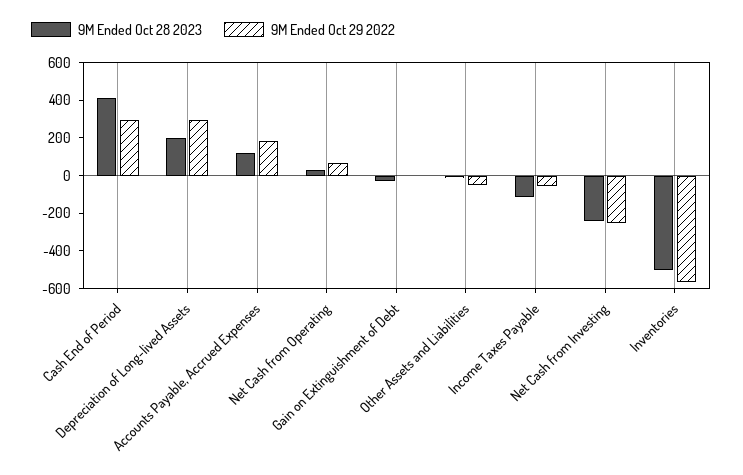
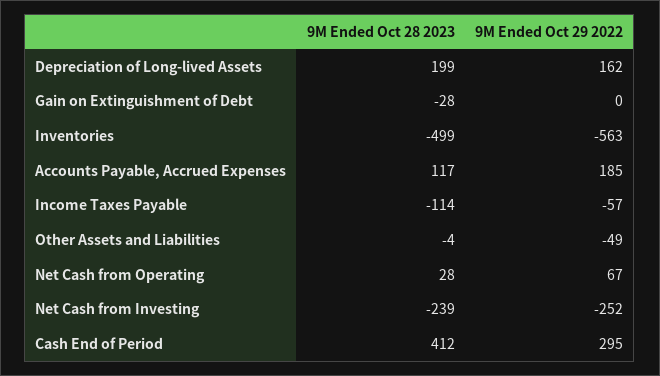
  {
    "9M Ended Oct 28 2023": {
      "Cash End of Period": 412,
      "Depreciation of Long-lived Assets": 199,
      "Accounts Payable, Accrued Expenses": 117,
      "Net Cash from Operating": 28,
      "Gain on Extinguishment of Debt": -28,
      "Other Assets and Liabilities": -4,
      "Income Taxes Payable": -114,
      "Net Cash from Investing": -239,
      "Inventories": -499
    },
    "9M Ended Oct 29 2022": {
      "Cash End of Period": 295,
-     "Depreciation of Long-lived Assets": 300,
+     "Depreciation of Long-lived Assets": 162,
      "Accounts Payable, Accrued Expenses": 185,
      "Net Cash from Operating": 67,
      "Gain on Extinguishment of Debt": 0,
      "Other Assets and Liabilities": -49,
      "Income Taxes Payable": -57,
      "Net Cash from Investing": -252,
      "Inventories": -563
    }
  }

